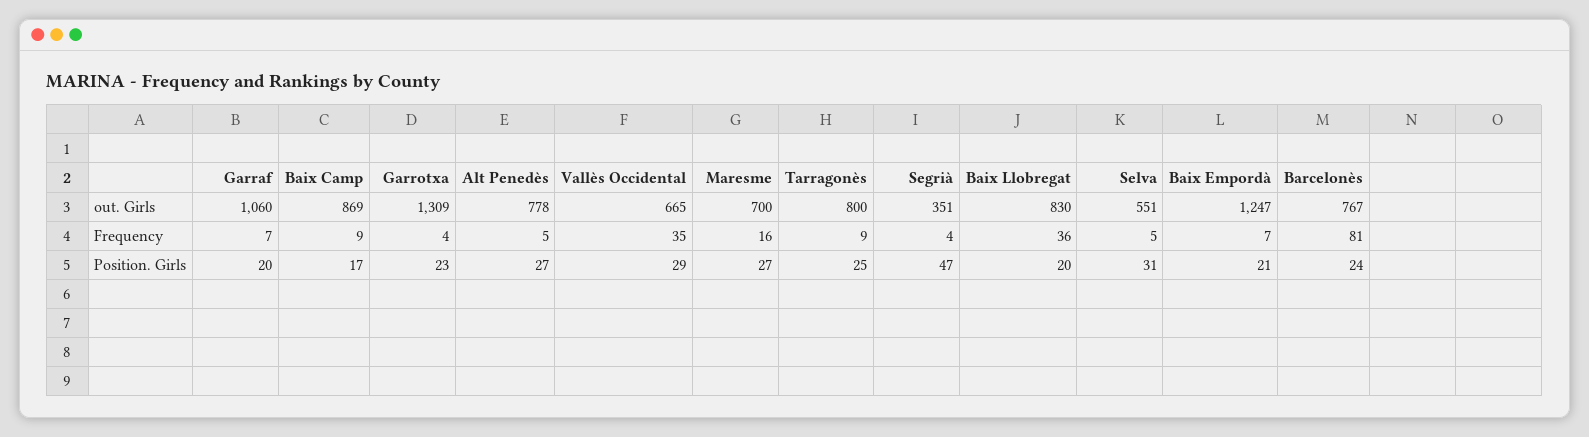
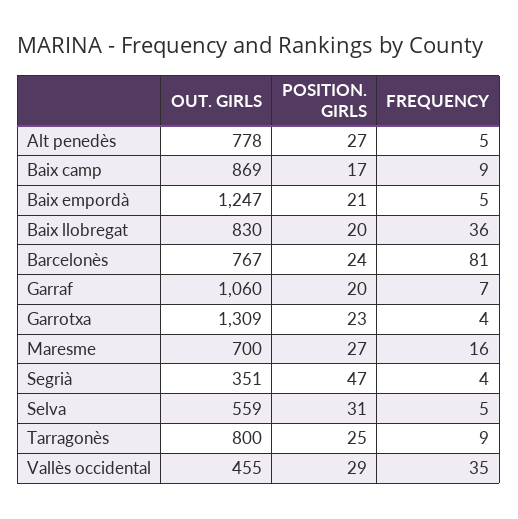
  {
    "Garraf": {
      "out. Girls": 1060,
      "Frequency": 7,
      "Position. Girls": 20
    },
    "Baix Camp": {
      "out. Girls": 869,
      "Frequency": 9,
      "Position. Girls": 17
    },
    "Garrotxa": {
      "out. Girls": 1309,
      "Frequency": 4,
      "Position. Girls": 23
    },
    "Alt Penedès": {
      "out. Girls": 778,
      "Frequency": 5,
      "Position. Girls": 27
    },
    "Vallès Occidental": {
-     "out. Girls": 665,
+     "out. Girls": 455,
      "Frequency": 35,
      "Position. Girls": 29
    },
    "Maresme": {
      "out. Girls": 700,
      "Frequency": 16,
      "Position. Girls": 27
    },
    "Tarragonès": {
      "out. Girls": 800,
      "Frequency": 9,
      "Position. Girls": 25
    },
    "Segrià": {
      "out. Girls": 351,
      "Frequency": 4,
      "Position. Girls": 47
    },
    "Baix Llobregat": {
      "out. Girls": 830,
      "Frequency": 36,
      "Position. Girls": 20
    },
    "Selva": {
-     "out. Girls": 551,
+     "out. Girls": 559,
      "Frequency": 5,
      "Position. Girls": 31
    },
    "Baix Empordà": {
      "out. Girls": 1247,
-     "Frequency": 7,
+     "Frequency": 5,
      "Position. Girls": 21
    },
    "Barcelonès": {
      "out. Girls": 767,
      "Frequency": 81,
      "Position. Girls": 24
    }
  }

